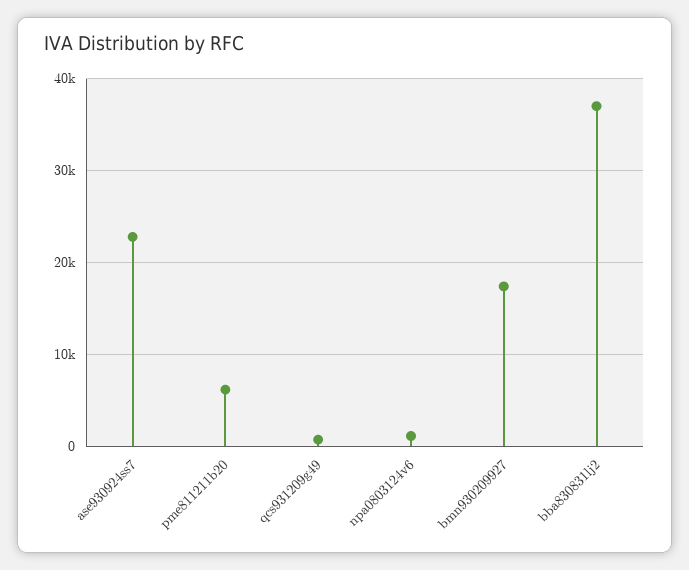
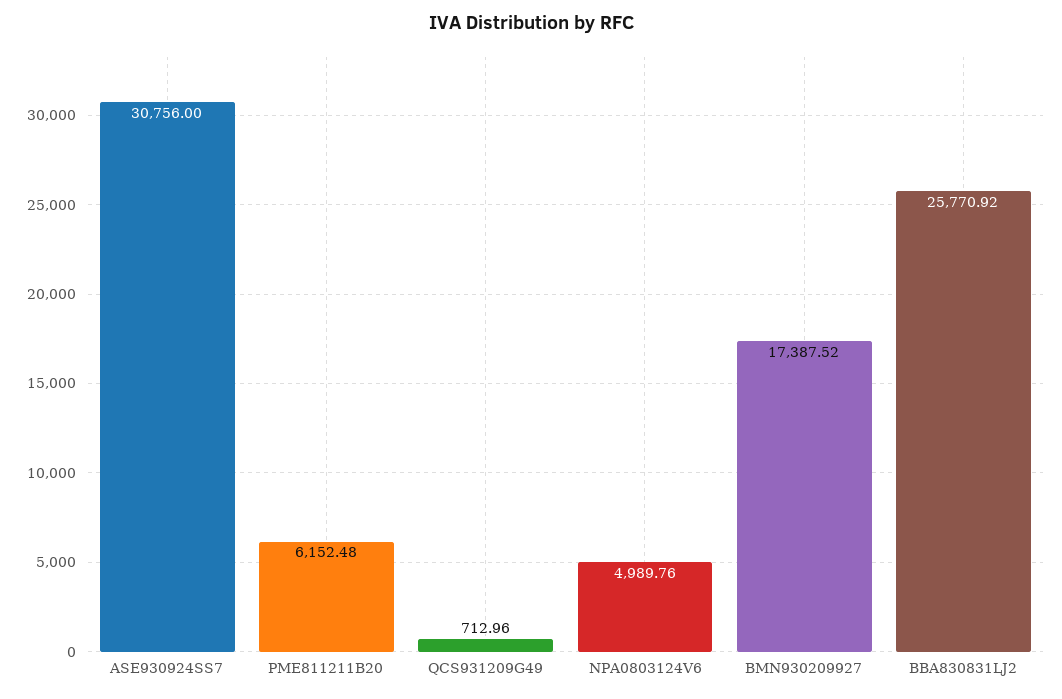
  {
-   "ase930924ss7": 23000,
+   "ase930924ss7": 30756,
    "pme811211b20": 6152.48,
    "qcs931209g49": 712.96,
-   "npa0803124v6": 1000,
+   "npa0803124v6": 4989.76,
    "bmn930209927": 17387.52,
-   "bba830831lj2": 37000
+   "bba830831lj2": 25770.92
  }

